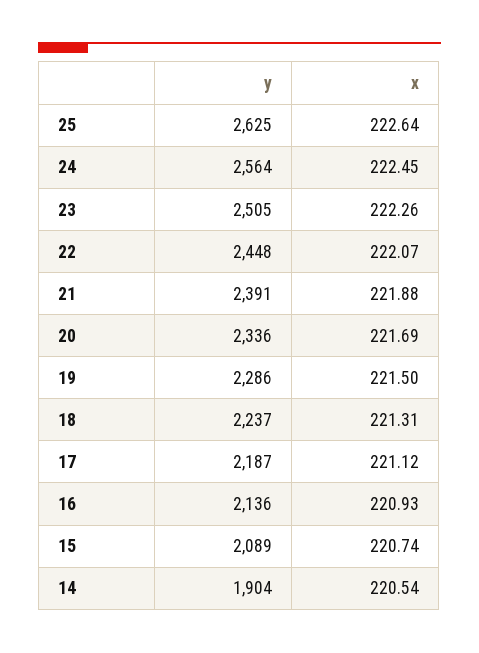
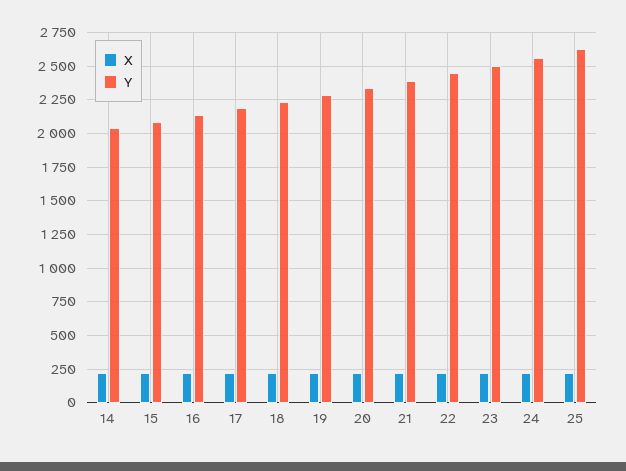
  {
    "y": {
      "25": 2625,
      "24": 2564,
      "23": 2505,
      "22": 2448,
      "21": 2391,
      "20": 2336,
      "19": 2286,
      "18": 2237,
      "17": 2187,
      "16": 2136,
      "15": 2089,
-     "14": 1904
+     "14": 2050
    },
    "x": {
      "25": 222.64,
      "24": 222.45,
      "23": 222.26,
      "22": 222.07,
      "21": 221.88,
      "20": 221.69,
      "19": 221.5,
      "18": 221.31,
      "17": 221.12,
      "16": 220.93,
      "15": 220.74,
      "14": 220.54
    }
  }

